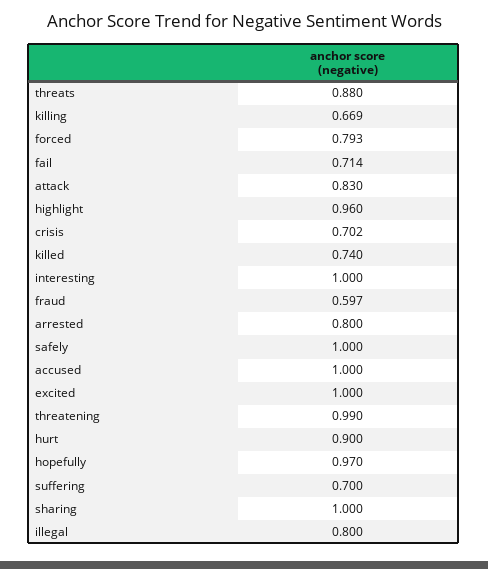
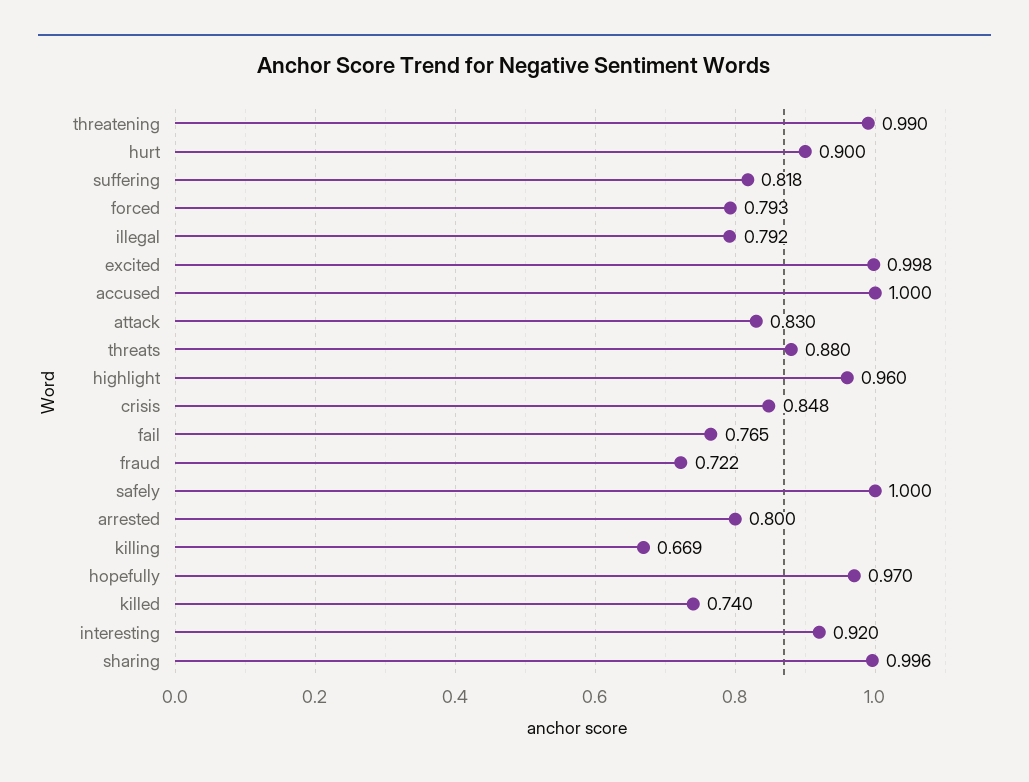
  {
    "threats": 0.88,
    "killing": 0.669,
    "forced": 0.793,
-   "fail": 0.714,
+   "fail": 0.765,
    "attack": 0.83,
    "highlight": 0.96,
-   "crisis": 0.702,
+   "crisis": 0.848,
    "killed": 0.74,
-   "interesting": 1,
+   "interesting": 0.92,
-   "fraud": 0.597,
+   "fraud": 0.722,
    "arrested": 0.8,
    "safely": 1,
    "accused": 1,
-   "excited": 1,
+   "excited": 0.998,
    "threatening": 0.99,
    "hurt": 0.9,
    "hopefully": 0.97,
-   "suffering": 0.7,
+   "suffering": 0.818,
-   "sharing": 1,
+   "sharing": 0.996,
-   "illegal": 0.8
+   "illegal": 0.792
  }

